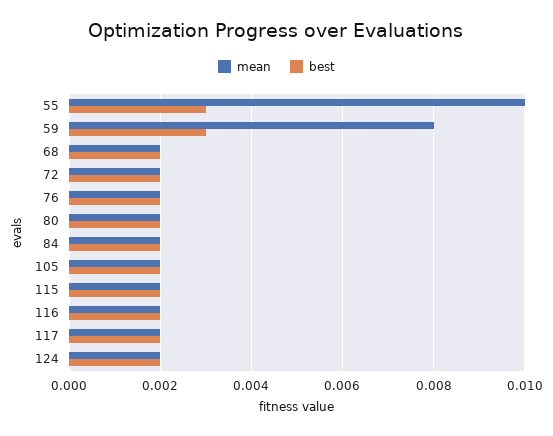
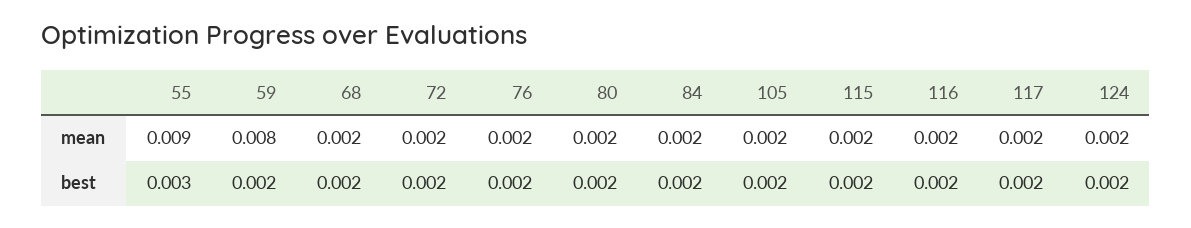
  {
    "mean": {
-     "55": 0.01,
+     "55": 0.009,
      "59": 0.008,
      "68": 0.002,
      "72": 0.002,
      "76": 0.002,
      "80": 0.002,
      "84": 0.002,
      "105": 0.002,
      "115": 0.002,
      "116": 0.002,
      "117": 0.002,
      "124": 0.002
    },
    "best": {
      "55": 0.003,
-     "59": 0.003,
+     "59": 0.002,
      "68": 0.002,
      "72": 0.002,
      "76": 0.002,
      "80": 0.002,
      "84": 0.002,
      "105": 0.002,
      "115": 0.002,
      "116": 0.002,
      "117": 0.002,
      "124": 0.002
    }
  }

